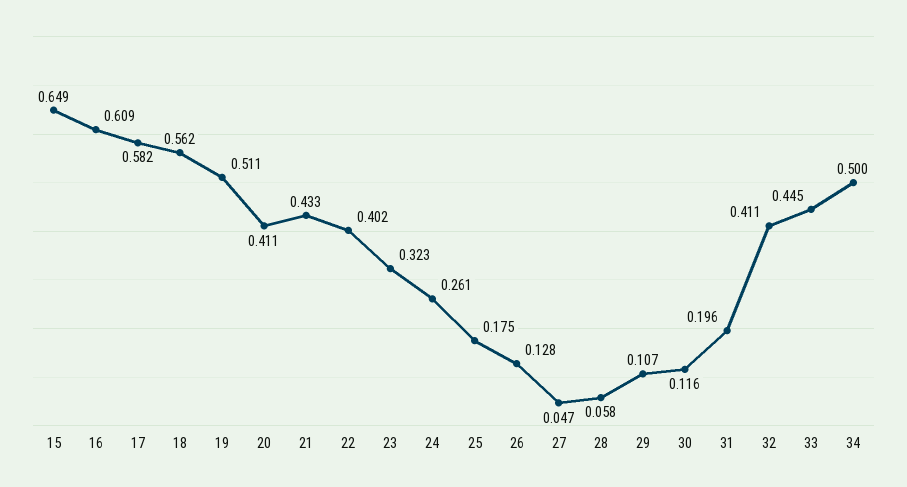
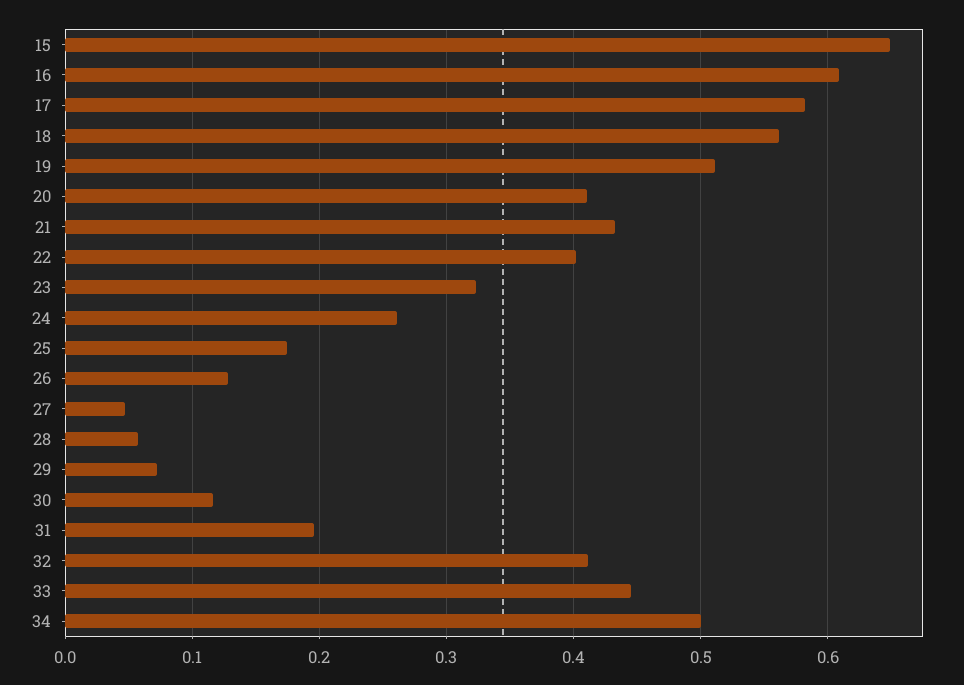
  {
    "15": 0.649,
    "16": 0.609,
    "17": 0.582,
    "18": 0.562,
    "19": 0.511,
    "20": 0.411,
    "21": 0.433,
    "22": 0.402,
    "23": 0.323,
    "24": 0.261,
    "25": 0.175,
    "26": 0.128,
    "27": 0.047,
    "28": 0.058,
-   "29": 0.107,
+   "29": 0.07,
    "30": 0.116,
    "31": 0.196,
    "32": 0.411,
    "33": 0.445,
    "34": 0.5
  }

